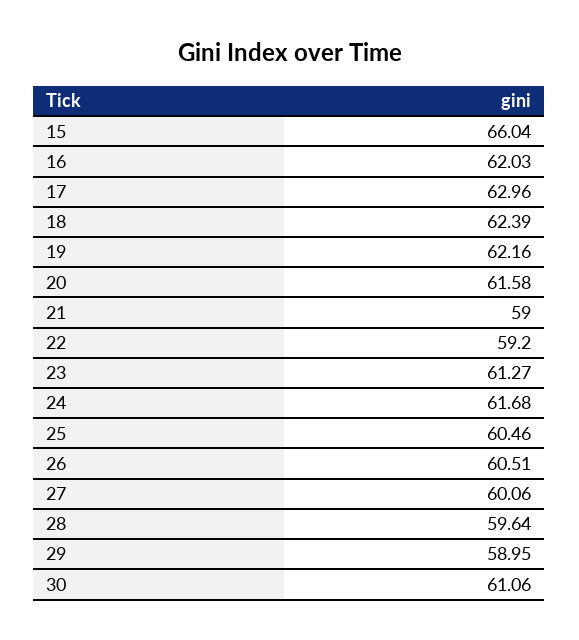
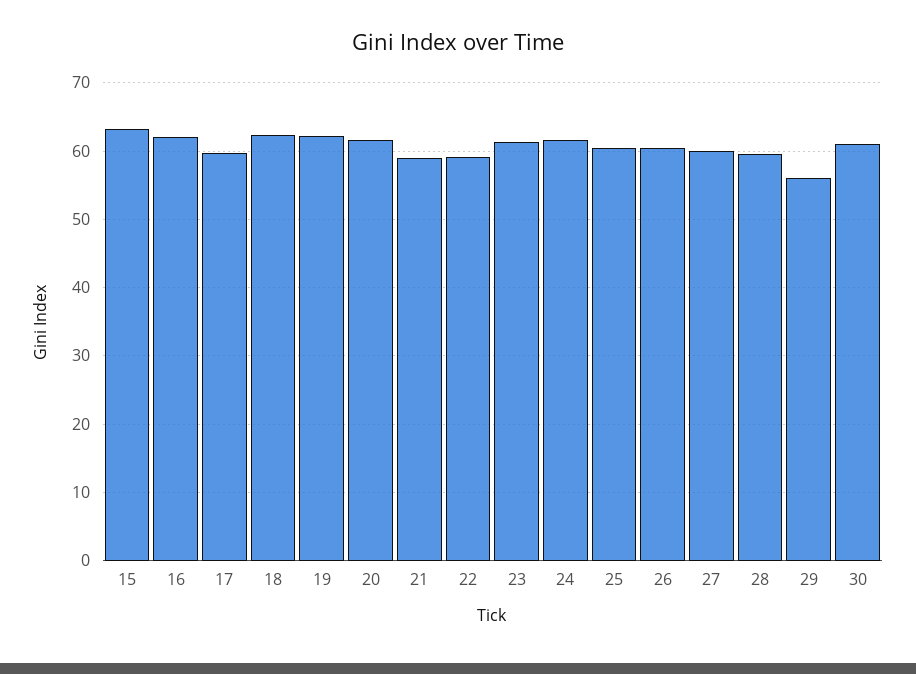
  {
-   "15": 66.04,
+   "15": 63,
    "16": 62.03,
-   "17": 62.96,
+   "17": 60,
    "18": 62.39,
    "19": 62.16,
    "20": 61.58,
    "21": 59,
    "22": 59.2,
    "23": 61.27,
    "24": 61.68,
    "25": 60.46,
    "26": 60.51,
    "27": 60.06,
    "28": 59.64,
-   "29": 58.95,
+   "29": 56,
    "30": 61.06
  }

